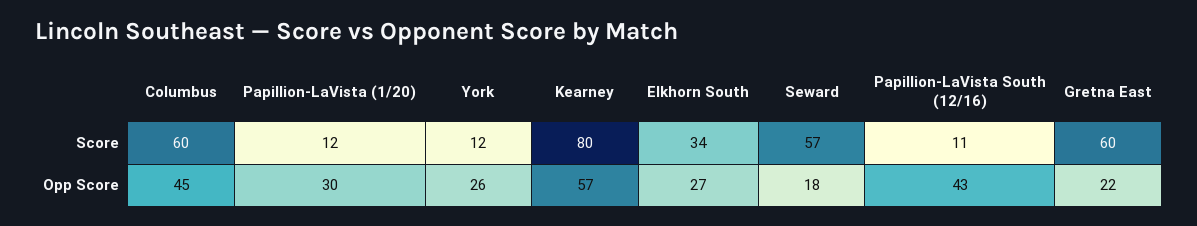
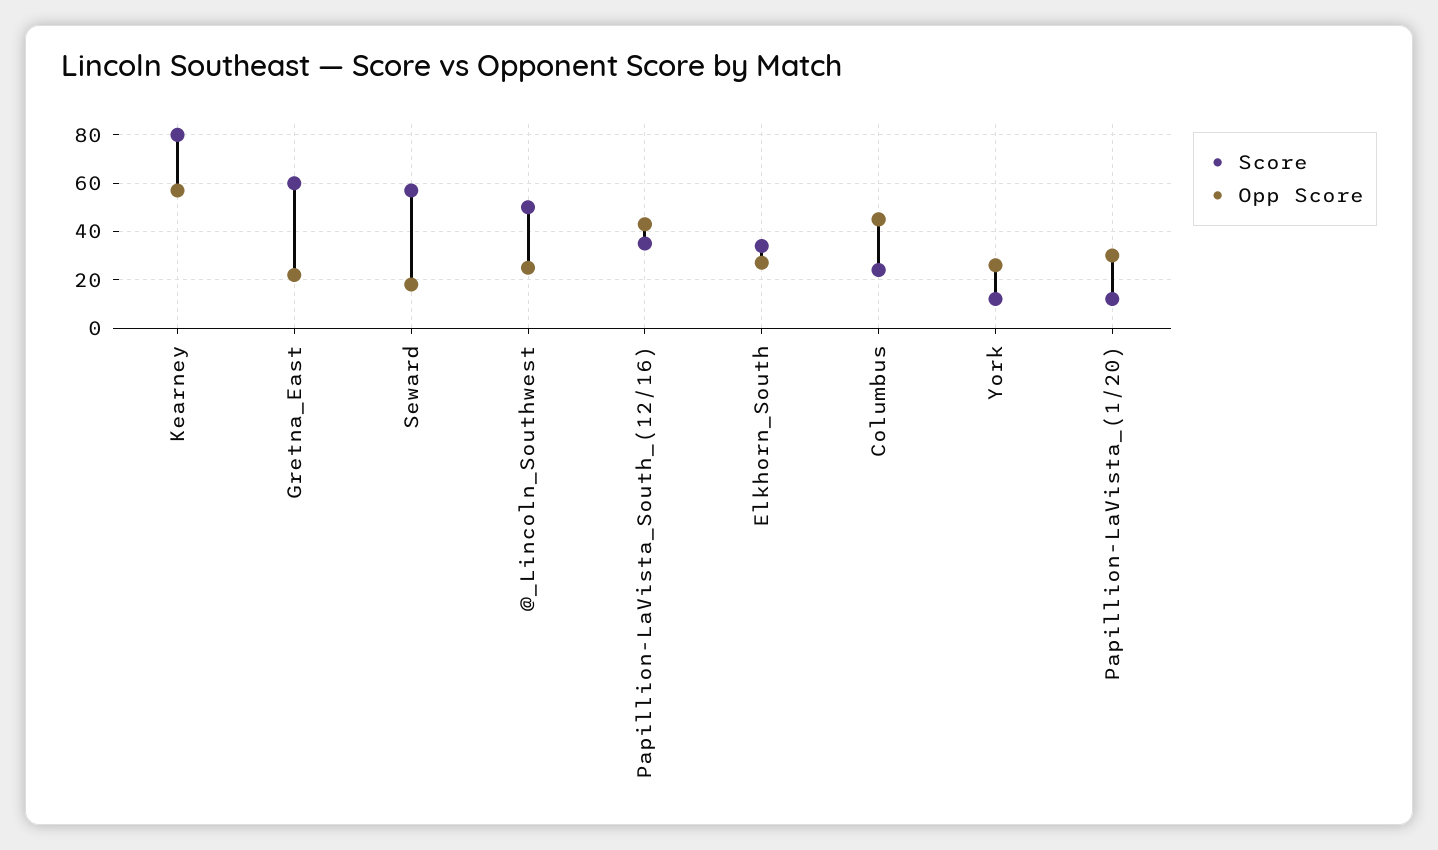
  {
    "Score": {
-     "Columbus": 60,
+     "Columbus": 25,
      "Papillion-LaVista (1/20)": 12,
      "York": 12,
      "Kearney": 80,
      "Elkhorn South": 34,
      "Seward": 57,
-     "Papillion-LaVista South (12/16)": 11,
+     "Papillion-LaVista South (12/16)": 35,
-     "Gretna East": 60
+     "Gretna East": 60,
+     "@_Lincoln_Southwest": 50
    },
    "Opp Score": {
      "Columbus": 45,
      "Papillion-LaVista (1/20)": 30,
      "York": 26,
      "Kearney": 57,
      "Elkhorn South": 27,
      "Seward": 18,
      "Papillion-LaVista South (12/16)": 43,
-     "Gretna East": 22
+     "Gretna East": 22,
+     "@_Lincoln_Southwest": 25
    }
  }

